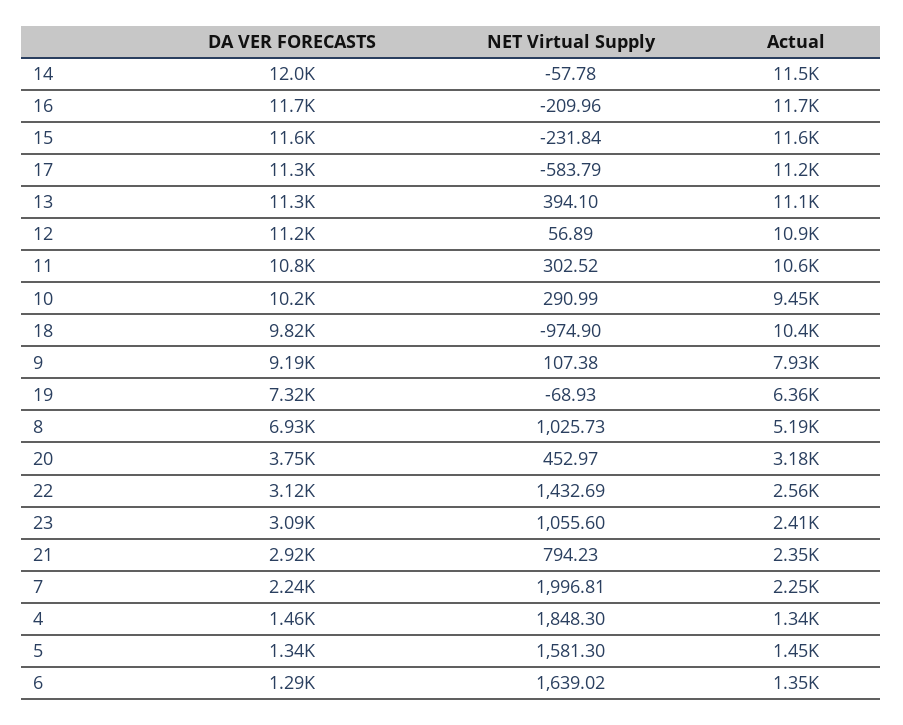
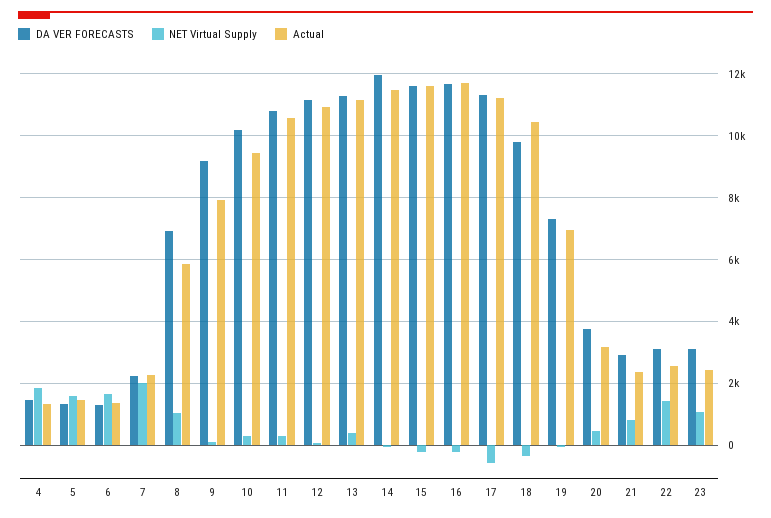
  {
    "DA VER FORECASTS": {
      "14": 12000,
      "16": 11700,
      "15": 11600,
      "17": 11300,
      "13": 11300,
      "12": 11200,
      "11": 10800,
      "10": 10200,
      "18": 9820,
      "9": 9190,
      "19": 7320,
      "8": 6930,
      "20": 3750,
      "22": 3120,
      "23": 3090,
      "21": 2920,
      "7": 2240,
      "4": 1460,
      "5": 1340,
      "6": 1290
    },
    "NET Virtual Supply": {
      "14": -57.78,
      "16": -209.96,
      "15": -231.84,
      "17": -583.79,
      "13": 394.1,
      "12": 56.89,
      "11": 302.52,
      "10": 290.99,
-     "18": -974.9,
+     "18": -400,
      "9": 107.38,
      "19": -68.93,
      "8": 1025.73,
      "20": 452.97,
      "22": 1432.69,
      "23": 1055.6,
      "21": 794.23,
      "7": 1996.81,
      "4": 1848.3,
      "5": 1581.3,
      "6": 1639.02
    },
    "Actual": {
      "14": 11500,
      "16": 11700,
      "15": 11600,
      "17": 11200,
      "13": 11100,
      "12": 10900,
      "11": 10600,
      "10": 9450,
      "18": 10400,
      "9": 7930,
-     "19": 6360,
+     "19": 7000,
-     "8": 5190,
+     "8": 5800,
      "20": 3180,
      "22": 2560,
      "23": 2410,
      "21": 2350,
      "7": 2250,
      "4": 1340,
      "5": 1450,
      "6": 1350
    }
  }

